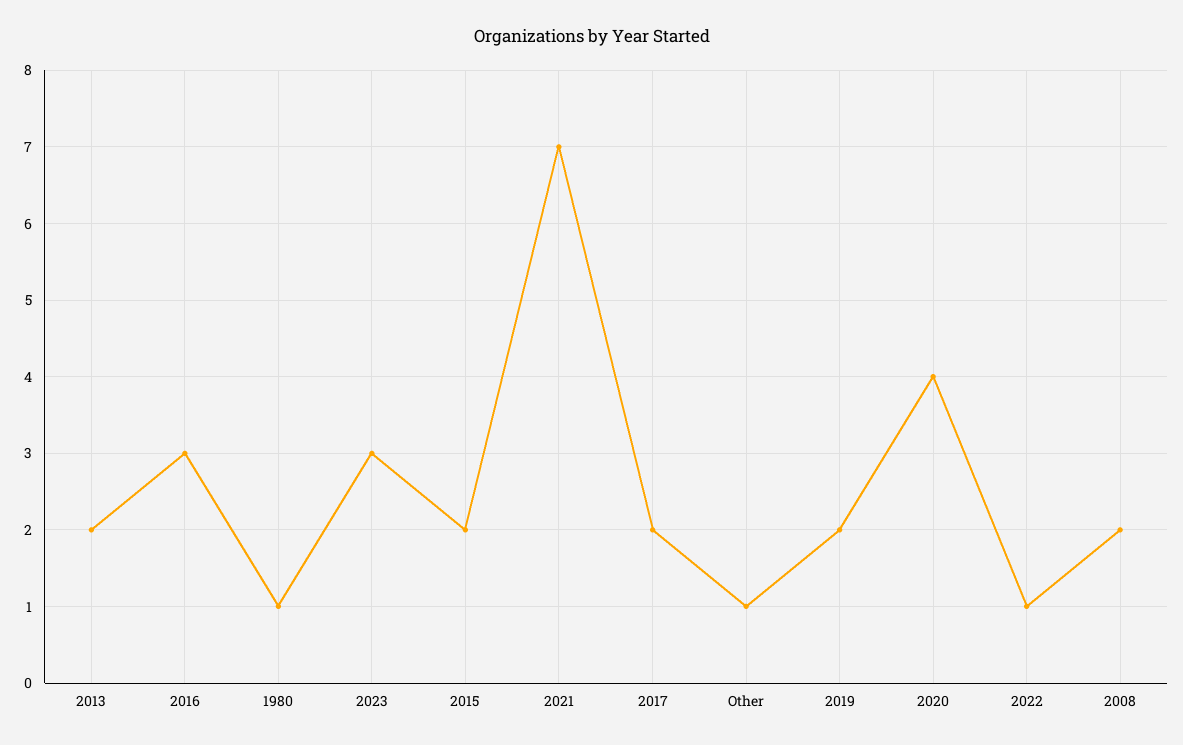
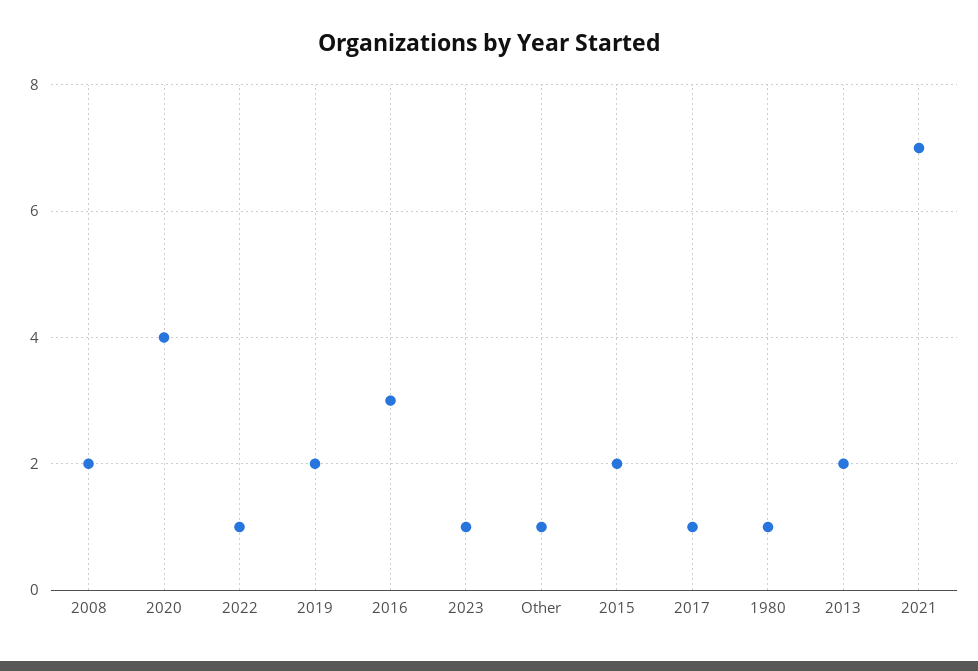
  {
    "2013": 2,
    "2016": 3,
    "1980": 1,
-   "2023": 3,
+   "2023": 1,
    "2015": 2,
    "2021": 7,
-   "2017": 2,
+   "2017": 1,
    "Other": 1,
    "2019": 2,
    "2020": 4,
    "2022": 1,
    "2008": 2
  }

